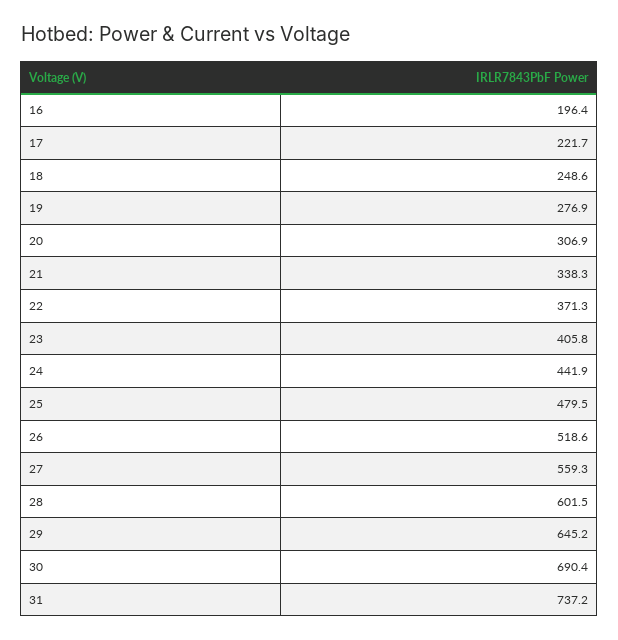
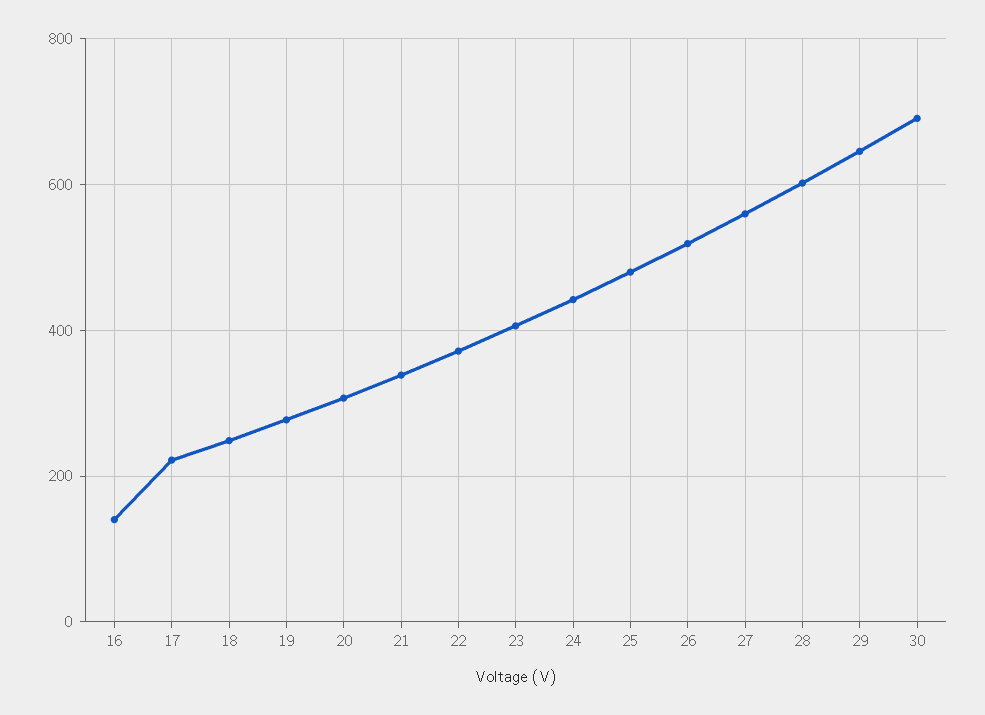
  {
-   "16": 196.4,
+   "16": 140,
    "17": 221.7,
    "18": 248.6,
    "19": 276.9,
    "20": 306.9,
    "21": 338.3,
    "22": 371.3,
    "23": 405.8,
    "24": 441.9,
    "25": 479.5,
    "26": 518.6,
    "27": 559.3,
    "28": 601.5,
    "29": 645.2,
-   "30": 690.4,
+   "30": 690.4
-   "31": 737.2
  }

